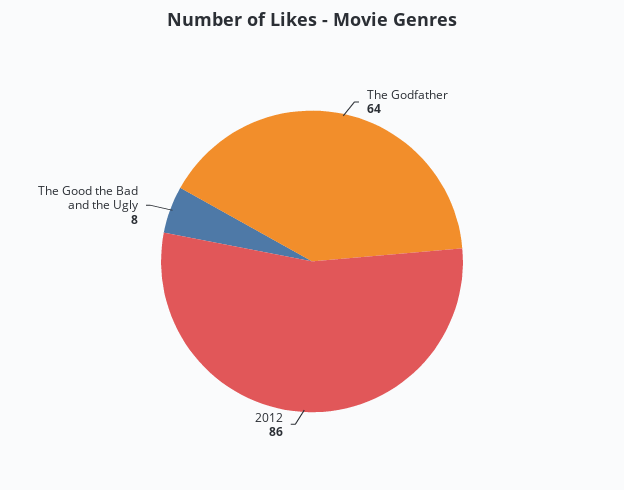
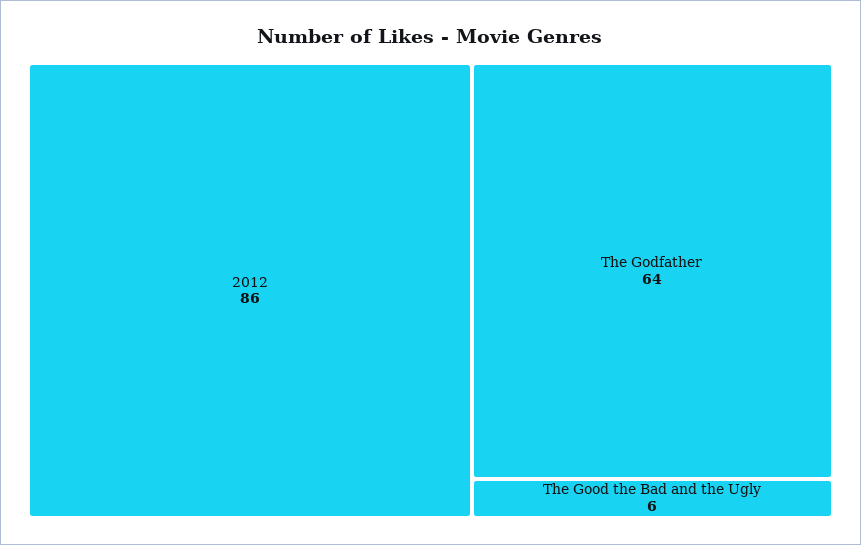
  {
    "The Godfather": 64,
    "2012": 86,
-   "The Good the Bad and the Ugly": 8
+   "The Good the Bad and the Ugly": 6
  }

